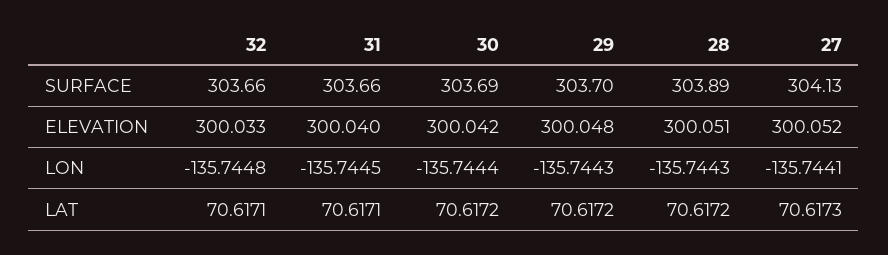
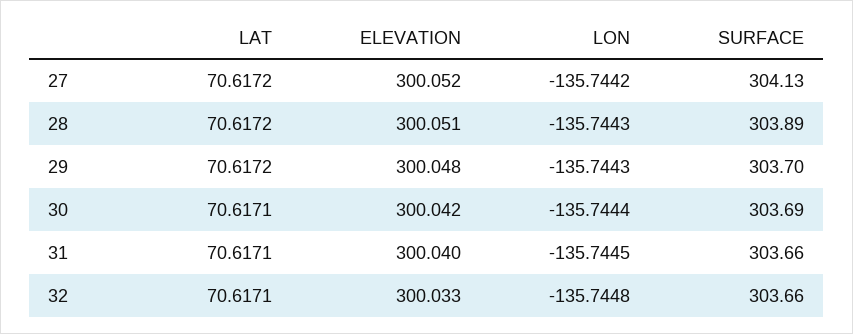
  {
    "32": {
      "SURFACE": 303.66,
      "ELEVATION": 300.033,
      "LON": -135.7448,
      "LAT": 70.6171
    },
    "31": {
      "SURFACE": 303.66,
      "ELEVATION": 300.04,
      "LON": -135.7445,
      "LAT": 70.6171
    },
    "30": {
      "SURFACE": 303.69,
      "ELEVATION": 300.042,
      "LON": -135.7444,
-     "LAT": 70.6172
+     "LAT": 70.6171
    },
    "29": {
      "SURFACE": 303.7,
      "ELEVATION": 300.048,
      "LON": -135.7443,
      "LAT": 70.6172
    },
    "28": {
      "SURFACE": 303.89,
      "ELEVATION": 300.051,
      "LON": -135.7443,
      "LAT": 70.6172
    },
    "27": {
      "SURFACE": 304.13,
      "ELEVATION": 300.052,
-     "LON": -135.7441,
+     "LON": -135.7442,
-     "LAT": 70.6173
+     "LAT": 70.6172
    }
  }

